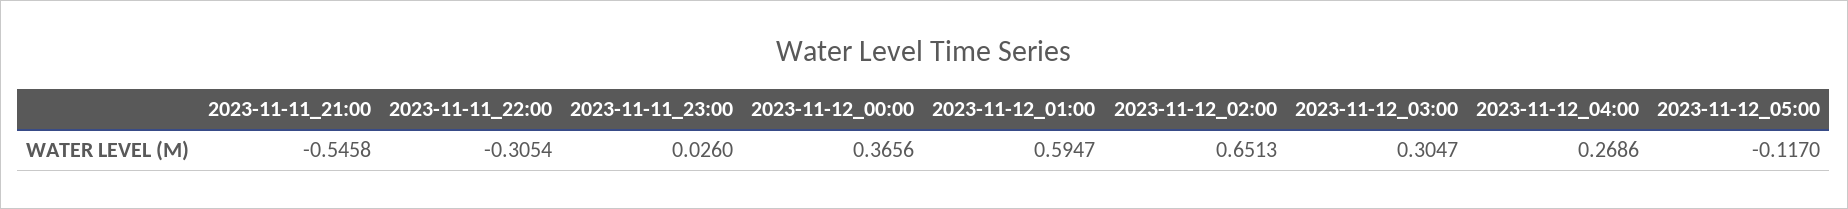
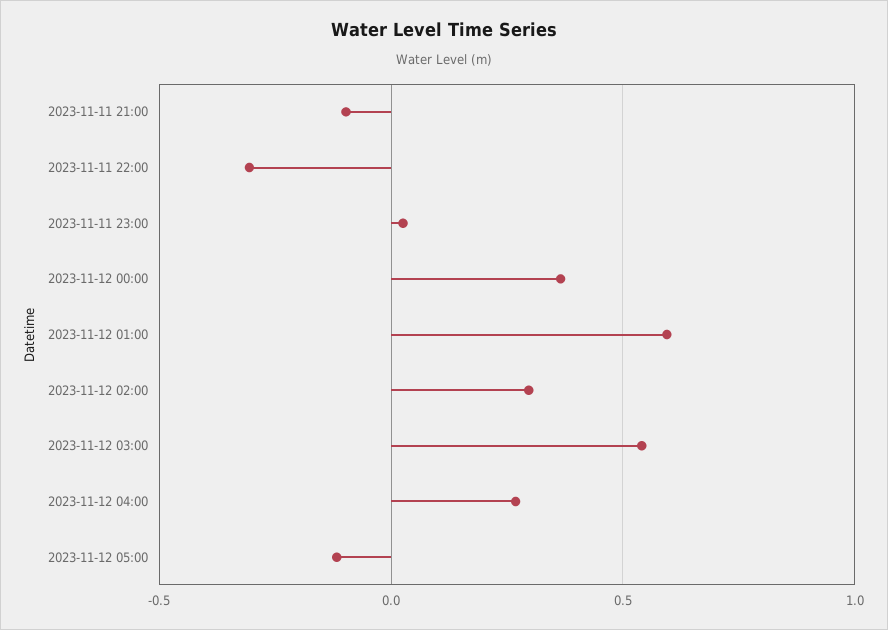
  {
-   "2023-11-11_21:00": -0.5458,
+   "2023-11-11_21:00": -0.1,
    "2023-11-11_22:00": -0.3054,
    "2023-11-11_23:00": 0.026,
    "2023-11-12_00:00": 0.3656,
    "2023-11-12_01:00": 0.5947,
-   "2023-11-12_02:00": 0.6513,
+   "2023-11-12_02:00": 0.3,
-   "2023-11-12_03:00": 0.3047,
+   "2023-11-12_03:00": 0.55,
    "2023-11-12_04:00": 0.2686,
    "2023-11-12_05:00": -0.117
  }

